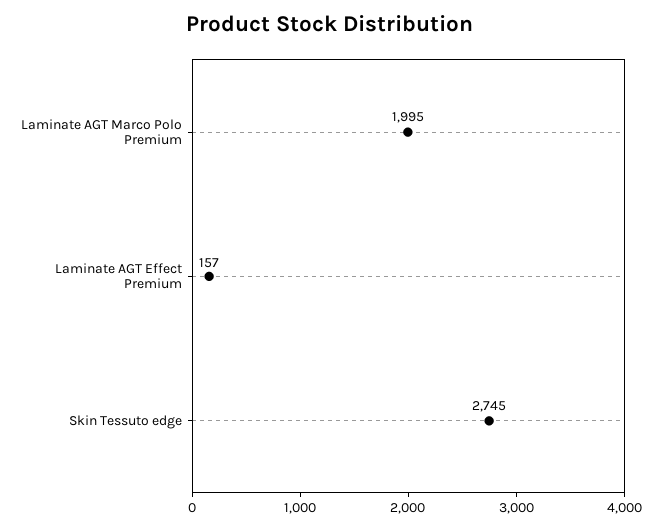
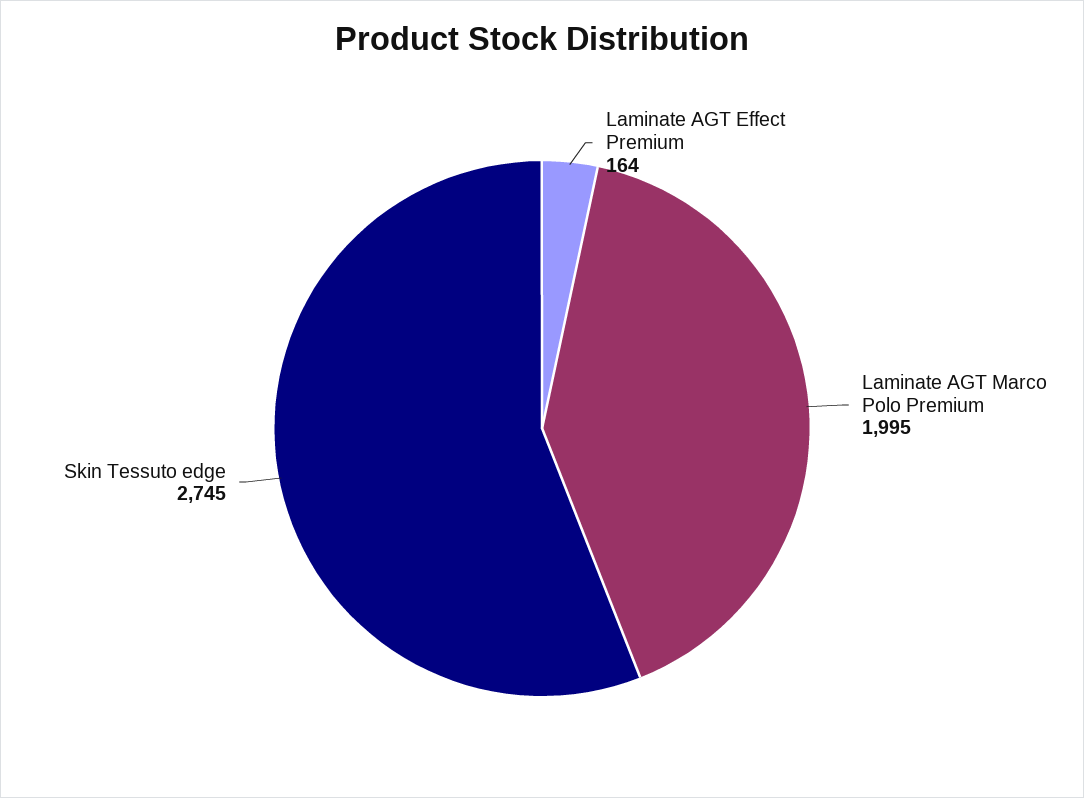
  {
    "Laminate AGT Marco Polo Premium": 1995,
-   "Laminate AGT Effect Premium": 157,
+   "Laminate AGT Effect Premium": 164,
    "Skin Tessuto edge": 2745
  }

